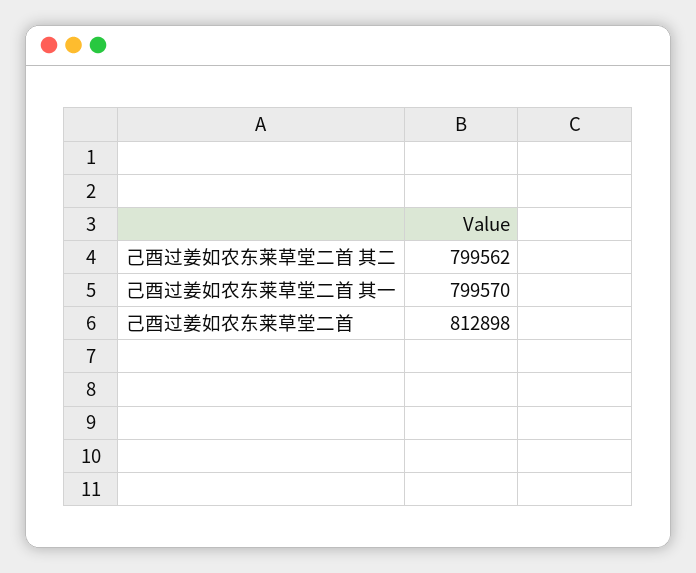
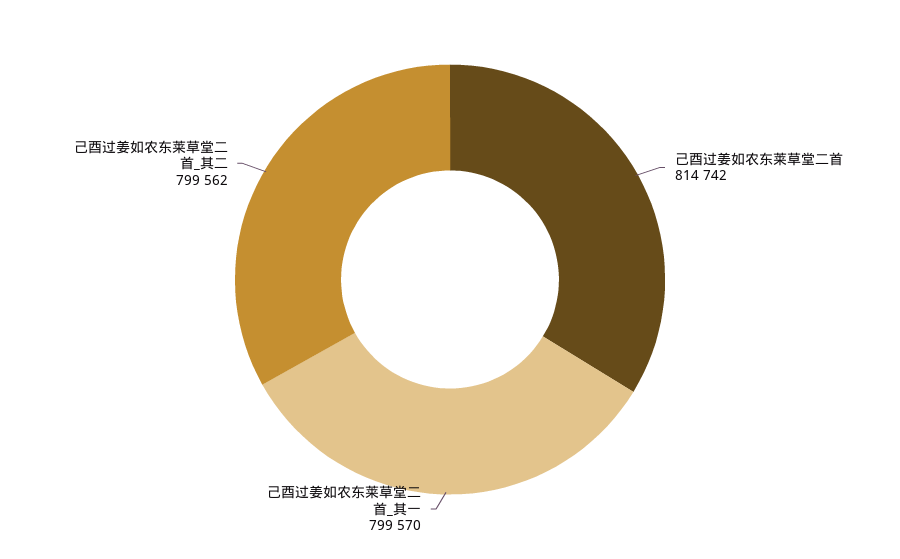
  {
    "己酉过姜如农东莱草堂二首 其二": 799562,
    "己酉过姜如农东莱草堂二首 其一": 799570,
-   "己酉过姜如农东莱草堂二首": 812898
+   "己酉过姜如农东莱草堂二首": 814742
  }

